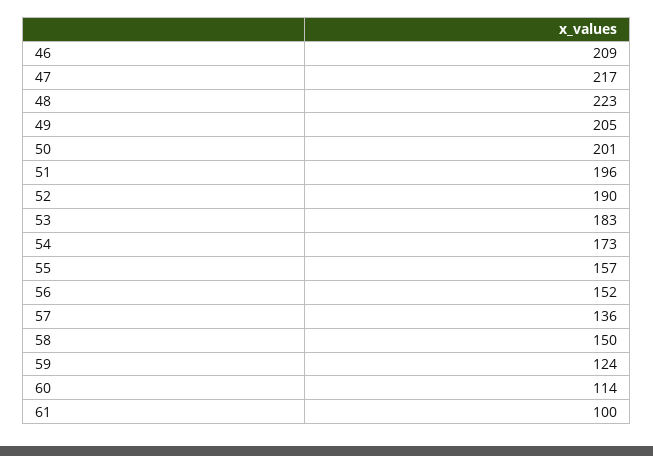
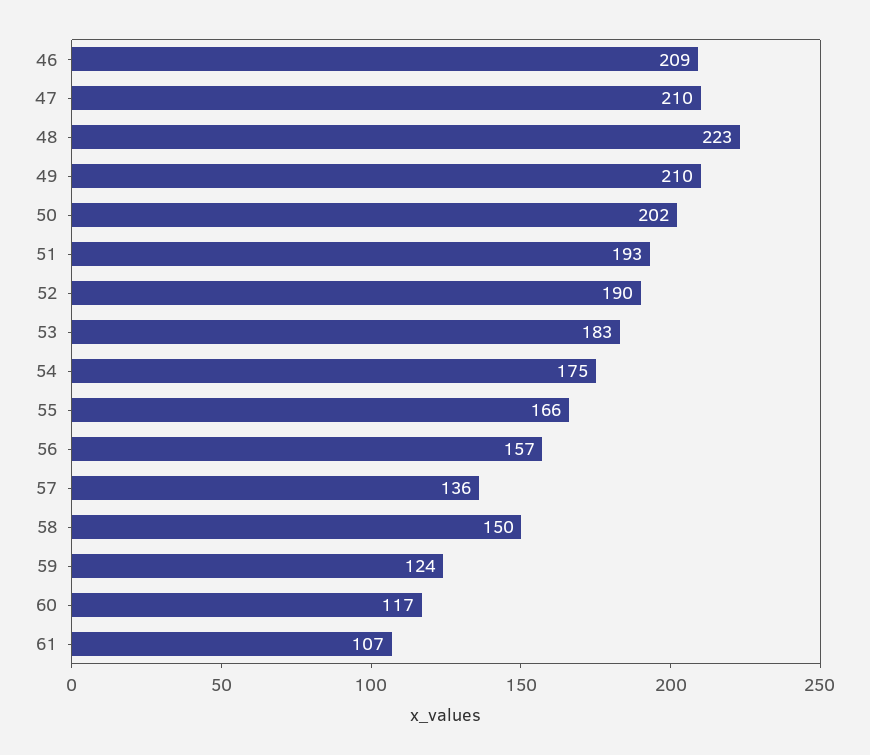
  {
    "46": 209,
-   "47": 217,
+   "47": 210,
    "48": 223,
-   "49": 205,
+   "49": 210,
-   "50": 201,
+   "50": 202,
-   "51": 196,
+   "51": 193,
    "52": 190,
    "53": 183,
-   "54": 173,
+   "54": 175,
-   "55": 157,
+   "55": 166,
-   "56": 152,
+   "56": 157,
    "57": 136,
    "58": 150,
    "59": 124,
-   "60": 114,
+   "60": 117,
-   "61": 100
+   "61": 107
  }

